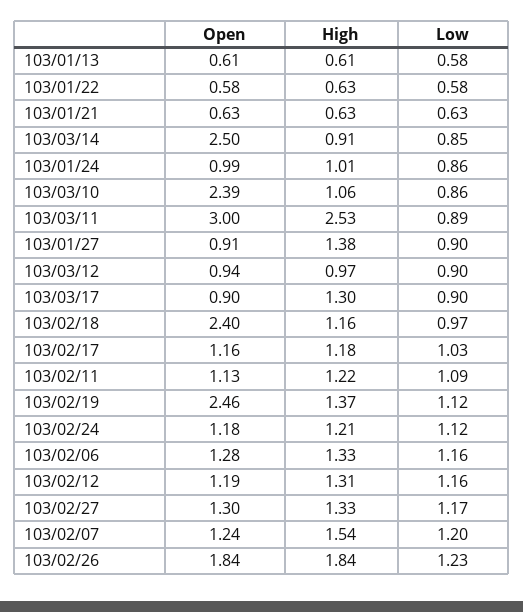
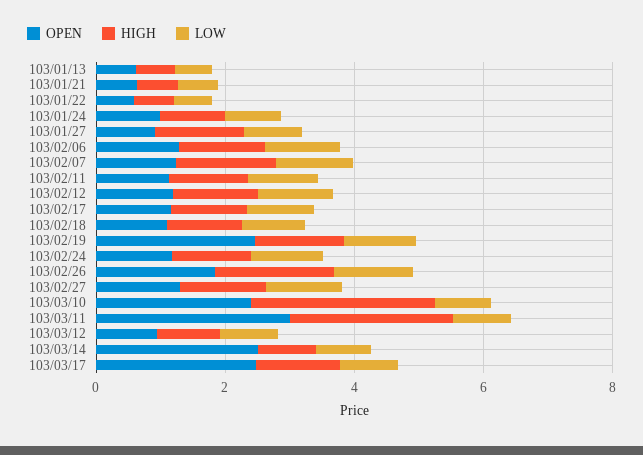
  {
    "Open": {
      "103/01/13": 0.61,
      "103/01/22": 0.58,
      "103/01/21": 0.63,
      "103/03/14": 2.5,
      "103/01/24": 0.99,
      "103/03/10": 2.39,
      "103/03/11": 3,
      "103/01/27": 0.91,
      "103/03/12": 0.94,
-     "103/03/17": 0.9,
+     "103/03/17": 2.5,
-     "103/02/18": 2.4,
+     "103/02/18": 1,
      "103/02/17": 1.16,
      "103/02/11": 1.13,
      "103/02/19": 2.46,
      "103/02/24": 1.18,
      "103/02/06": 1.28,
      "103/02/12": 1.19,
      "103/02/27": 1.3,
      "103/02/07": 1.24,
      "103/02/26": 1.84
    },
    "High": {
      "103/01/13": 0.61,
      "103/01/22": 0.63,
      "103/01/21": 0.63,
      "103/03/14": 0.91,
      "103/01/24": 1.01,
-     "103/03/10": 1.06,
+     "103/03/10": 3,
      "103/03/11": 2.53,
      "103/01/27": 1.38,
      "103/03/12": 0.97,
      "103/03/17": 1.3,
      "103/02/18": 1.16,
      "103/02/17": 1.18,
      "103/02/11": 1.22,
      "103/02/19": 1.37,
      "103/02/24": 1.21,
      "103/02/06": 1.33,
      "103/02/12": 1.31,
      "103/02/27": 1.33,
      "103/02/07": 1.54,
      "103/02/26": 1.84
    },
    "Low": {
      "103/01/13": 0.58,
      "103/01/22": 0.58,
      "103/01/21": 0.63,
      "103/03/14": 0.85,
      "103/01/24": 0.86,
      "103/03/10": 0.86,
      "103/03/11": 0.89,
      "103/01/27": 0.9,
      "103/03/12": 0.9,
      "103/03/17": 0.9,
      "103/02/18": 0.97,
      "103/02/17": 1.03,
      "103/02/11": 1.09,
      "103/02/19": 1.12,
      "103/02/24": 1.12,
      "103/02/06": 1.16,
      "103/02/12": 1.16,
      "103/02/27": 1.17,
      "103/02/07": 1.2,
      "103/02/26": 1.23
    }
  }

